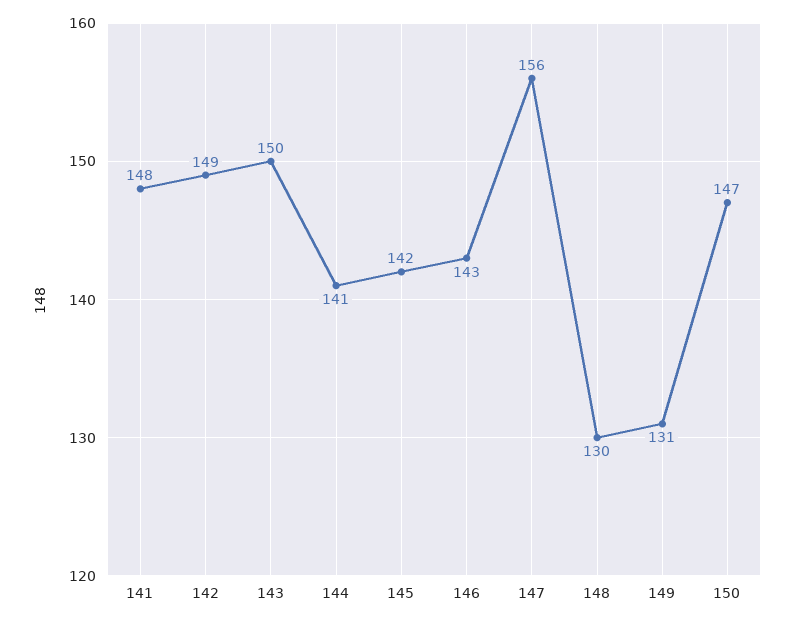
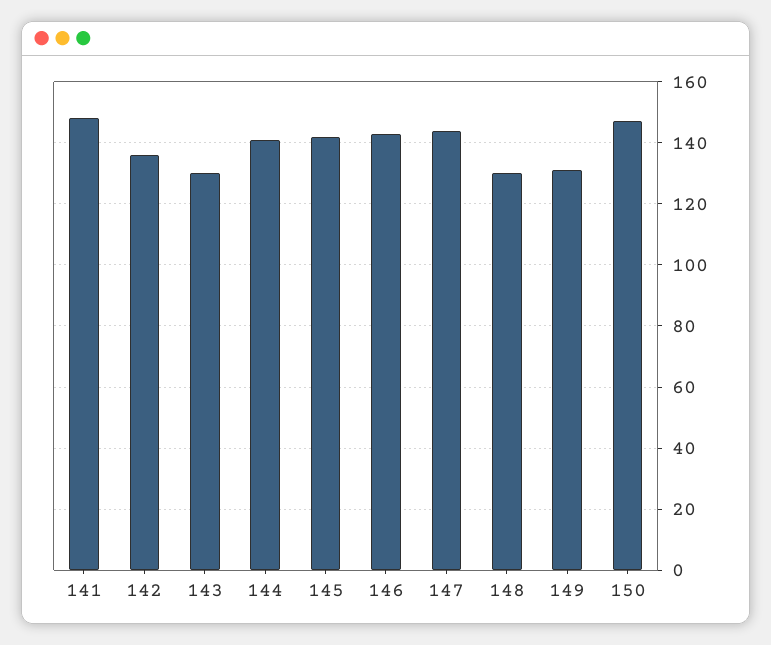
  {
    "141": 148,
-   "142": 149,
+   "142": 135,
-   "143": 150,
+   "143": 130,
    "144": 141,
    "145": 142,
    "146": 143,
-   "147": 156,
+   "147": 145,
    "148": 130,
    "149": 131,
    "150": 147
  }

